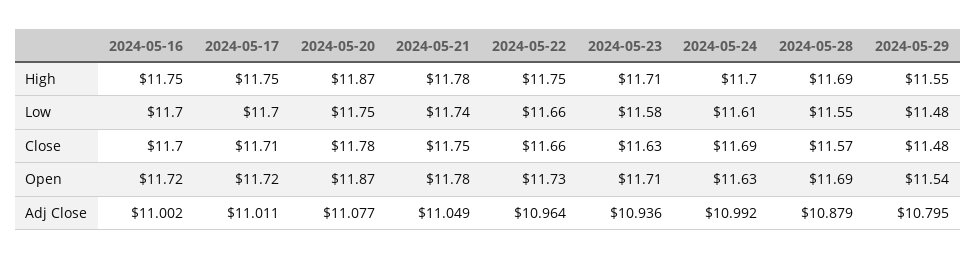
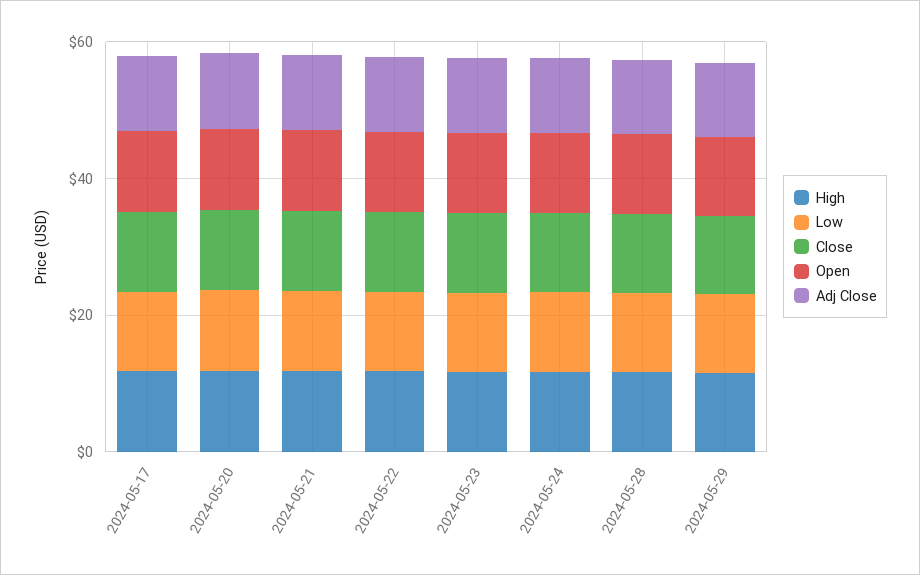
  {
    "High": {
-     "2024-05-16": 11.75,
      "2024-05-17": 11.75,
      "2024-05-20": 11.87,
      "2024-05-21": 11.78,
      "2024-05-22": 11.75,
      "2024-05-23": 11.71,
      "2024-05-24": 11.7,
      "2024-05-28": 11.69,
      "2024-05-29": 11.55
    },
    "Low": {
-     "2024-05-16": 11.7,
      "2024-05-17": 11.7,
      "2024-05-20": 11.75,
      "2024-05-21": 11.74,
      "2024-05-22": 11.66,
      "2024-05-23": 11.58,
      "2024-05-24": 11.61,
      "2024-05-28": 11.55,
      "2024-05-29": 11.48
    },
    "Close": {
-     "2024-05-16": 11.7,
      "2024-05-17": 11.71,
      "2024-05-20": 11.78,
      "2024-05-21": 11.75,
      "2024-05-22": 11.66,
      "2024-05-23": 11.63,
      "2024-05-24": 11.69,
      "2024-05-28": 11.57,
      "2024-05-29": 11.48
    },
    "Open": {
-     "2024-05-16": 11.72,
      "2024-05-17": 11.72,
      "2024-05-20": 11.87,
      "2024-05-21": 11.78,
      "2024-05-22": 11.73,
      "2024-05-23": 11.71,
      "2024-05-24": 11.63,
      "2024-05-28": 11.69,
      "2024-05-29": 11.54
    },
    "Adj Close": {
-     "2024-05-16": 11.002,
      "2024-05-17": 11.011,
      "2024-05-20": 11.077,
      "2024-05-21": 11.049,
      "2024-05-22": 10.964,
      "2024-05-23": 10.936,
      "2024-05-24": 10.992,
      "2024-05-28": 10.879,
      "2024-05-29": 10.795
    }
  }

